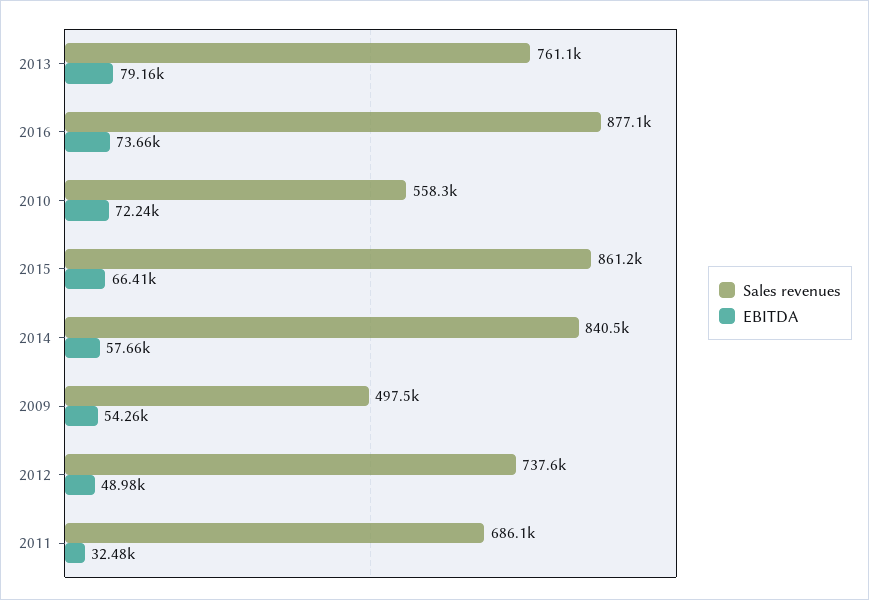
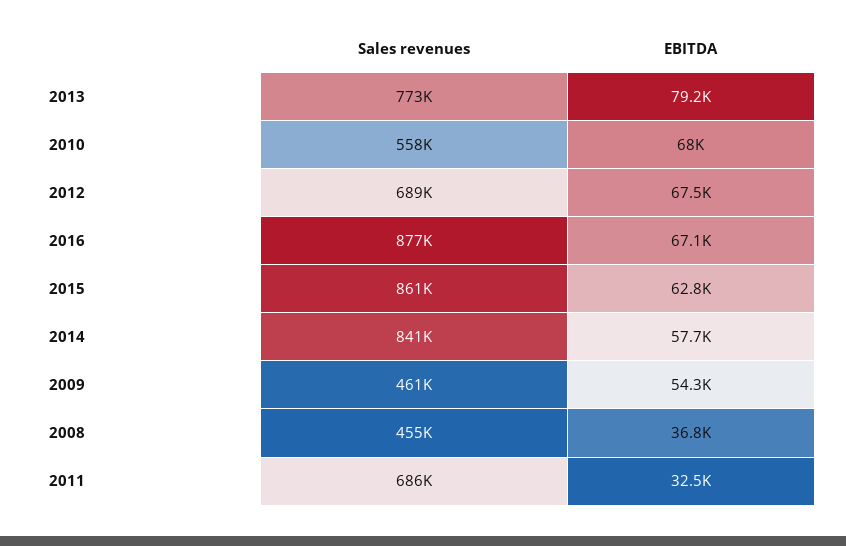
  {
    "Sales revenues": {
-     "2013": 761100,
+     "2013": 773000,
      "2016": 877100,
      "2010": 558300,
      "2015": 861200,
      "2014": 840500,
-     "2009": 497500,
+     "2009": 461000,
-     "2012": 737600,
+     "2012": 689000,
-     "2011": 686100
+     "2011": 686100,
+     "2008": 455000
    },
    "EBITDA": {
      "2013": 79160,
-     "2016": 73660,
+     "2016": 67100,
-     "2010": 72240,
+     "2010": 68000,
-     "2015": 66410,
+     "2015": 62800,
      "2014": 57660,
      "2009": 54260,
-     "2012": 48980,
+     "2012": 67500,
-     "2011": 32480
+     "2011": 32480,
+     "2008": 36800
    }
  }

